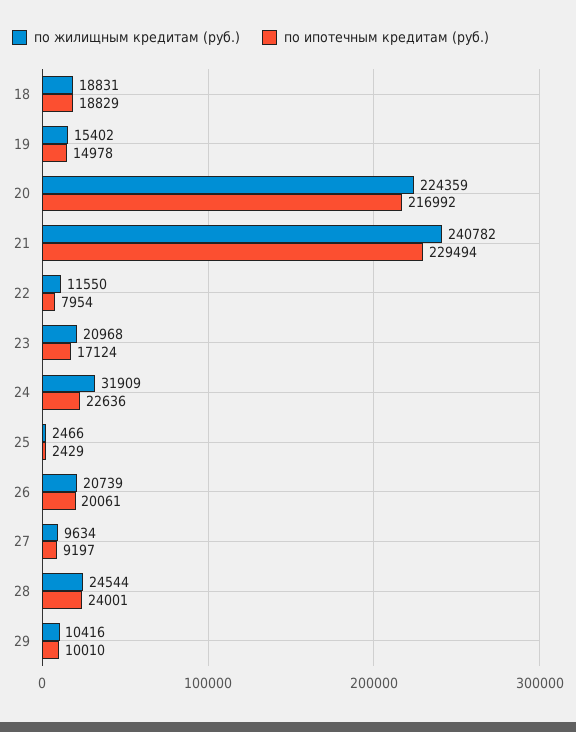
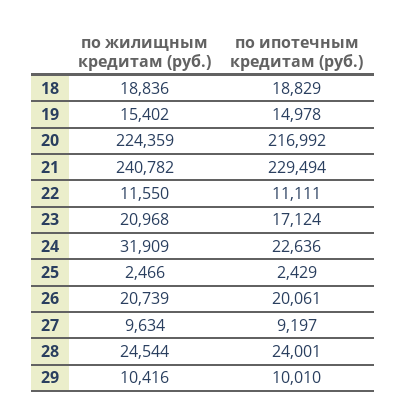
  {
    "по жилищным кредитам (руб.)": {
-     "18": 18831,
+     "18": 18836,
      "19": 15402,
      "20": 224359,
      "21": 240782,
      "22": 11550,
      "23": 20968,
      "24": 31909,
      "25": 2466,
      "26": 20739,
      "27": 9634,
      "28": 24544,
      "29": 10416
    },
    "по ипотечным кредитам (руб.)": {
      "18": 18829,
      "19": 14978,
      "20": 216992,
      "21": 229494,
-     "22": 7954,
+     "22": 11111,
      "23": 17124,
      "24": 22636,
      "25": 2429,
      "26": 20061,
      "27": 9197,
      "28": 24001,
      "29": 10010
    }
  }

